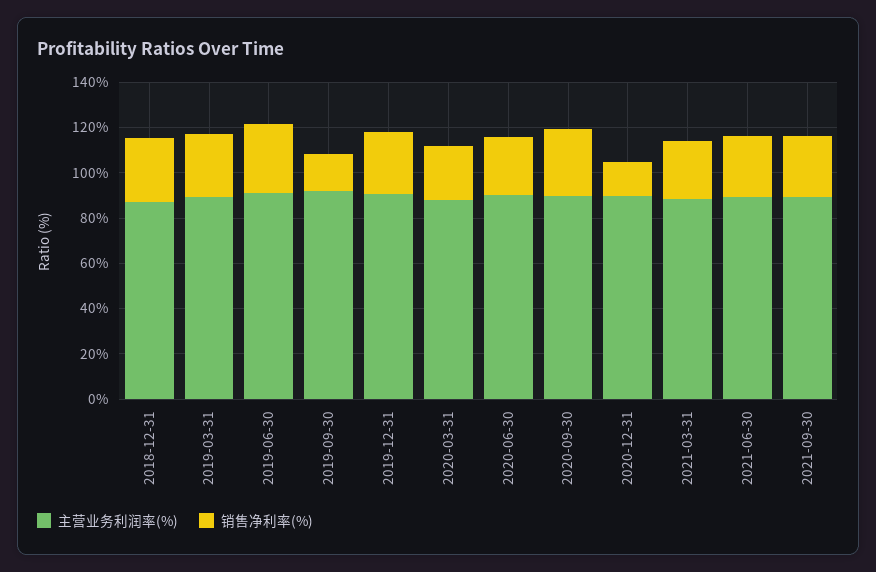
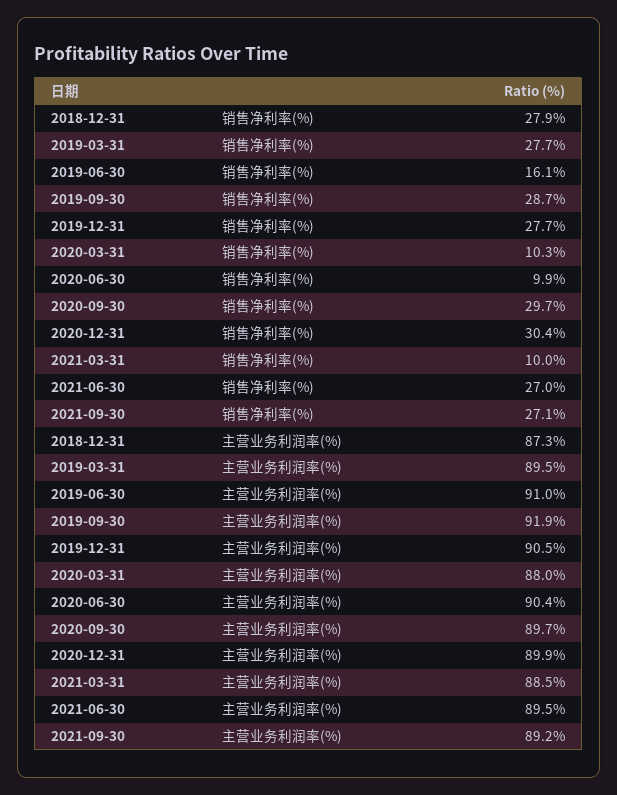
  {
    "主营业务利润率(%)": {
      "2018-12-31": 87.3,
      "2019-03-31": 89.5,
      "2019-06-30": 91,
      "2019-09-30": 91.9,
      "2019-12-31": 90.5,
      "2020-03-31": 88,
      "2020-06-30": 90.4,
      "2020-09-30": 89.7,
      "2020-12-31": 89.9,
      "2021-03-31": 88.5,
      "2021-06-30": 89.5,
      "2021-09-30": 89.2
    },
    "销售净利率(%)": {
      "2018-12-31": 27.9,
      "2019-03-31": 27.7,
-     "2019-06-30": 30,
+     "2019-06-30": 16.1,
-     "2019-09-30": 15,
+     "2019-09-30": 28.7,
      "2019-12-31": 27.7,
-     "2020-03-31": 25,
+     "2020-03-31": 10.3,
-     "2020-06-30": 25,
+     "2020-06-30": 9.9,
      "2020-09-30": 29.7,
-     "2020-12-31": 15,
+     "2020-12-31": 30.4,
-     "2021-03-31": 25,
+     "2021-03-31": 10,
      "2021-06-30": 27,
      "2021-09-30": 27.1
    }
  }

